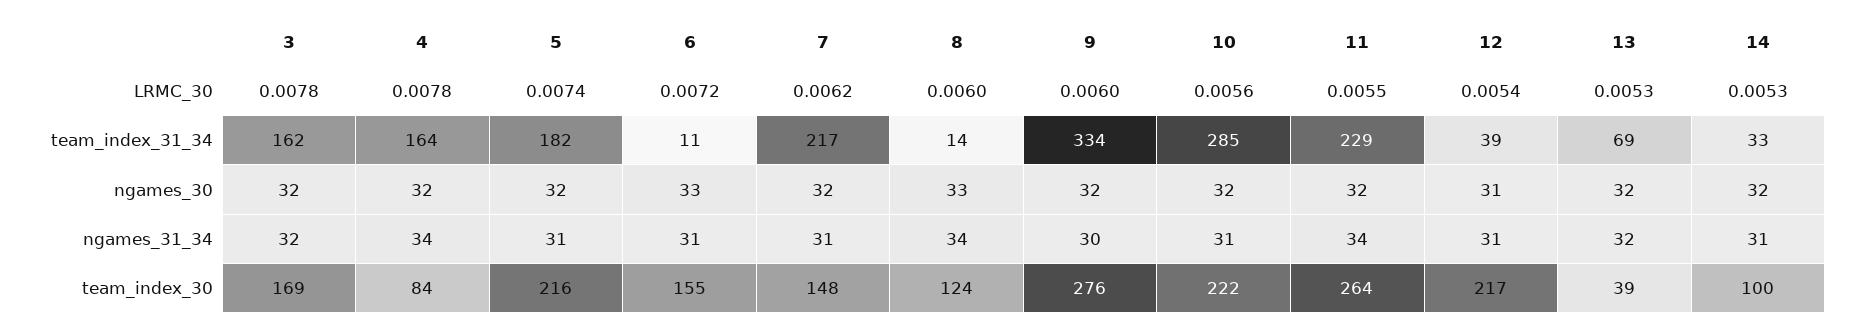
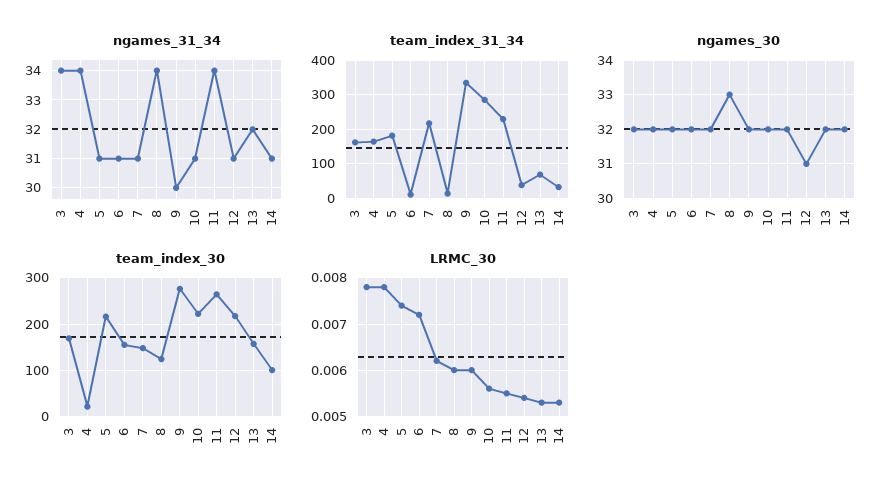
  {
    "LRMC_30": {
      "3": 0.0078,
      "4": 0.0078,
      "5": 0.0074,
      "6": 0.0072,
      "7": 0.0062,
      "8": 0.006,
      "9": 0.006,
      "10": 0.0056,
      "11": 0.0055,
      "12": 0.0054,
      "13": 0.0053,
      "14": 0.0053
    },
    "team_index_31_34": {
      "3": 162,
      "4": 164,
      "5": 182,
      "6": 11,
      "7": 217,
      "8": 14,
      "9": 334,
      "10": 285,
      "11": 229,
      "12": 39,
      "13": 69,
      "14": 33
    },
    "ngames_30": {
      "3": 32,
      "4": 32,
      "5": 32,
-     "6": 33,
+     "6": 32,
      "7": 32,
      "8": 33,
      "9": 32,
      "10": 32,
      "11": 32,
      "12": 31,
      "13": 32,
      "14": 32
    },
    "ngames_31_34": {
-     "3": 32,
+     "3": 34,
      "4": 34,
      "5": 31,
      "6": 31,
      "7": 31,
      "8": 34,
      "9": 30,
      "10": 31,
      "11": 34,
      "12": 31,
      "13": 32,
      "14": 31
    },
    "team_index_30": {
      "3": 169,
-     "4": 84,
+     "4": 20,
      "5": 216,
      "6": 155,
      "7": 148,
      "8": 124,
      "9": 276,
      "10": 222,
      "11": 264,
      "12": 217,
-     "13": 39,
+     "13": 160,
      "14": 100
    }
  }

